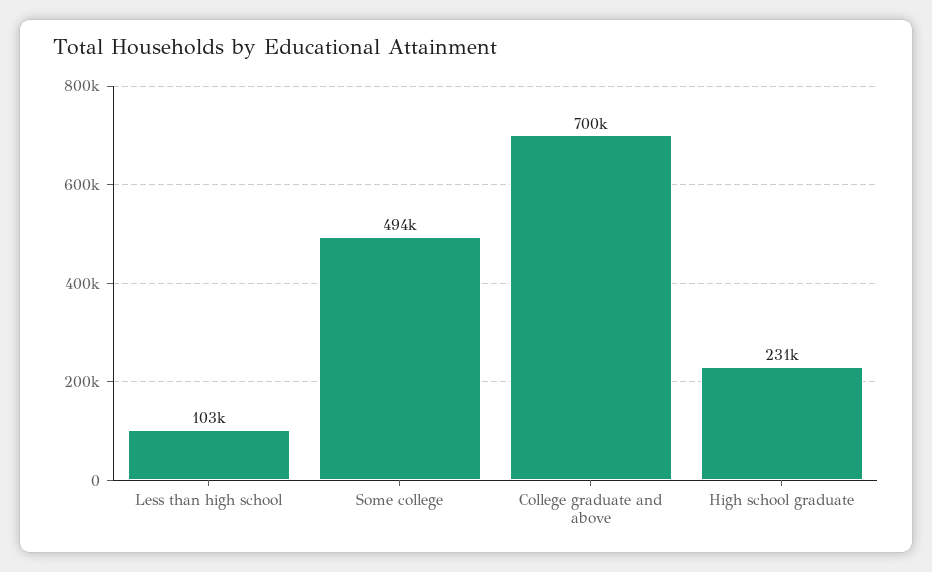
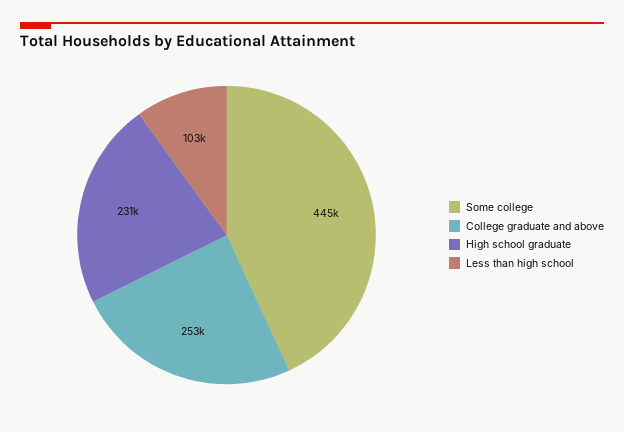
  {
    "Less than high school": 103000,
-   "Some college": 494000,
+   "Some college": 445000,
-   "College graduate and above": 700000,
+   "College graduate and above": 253000,
    "High school graduate": 231000
  }

